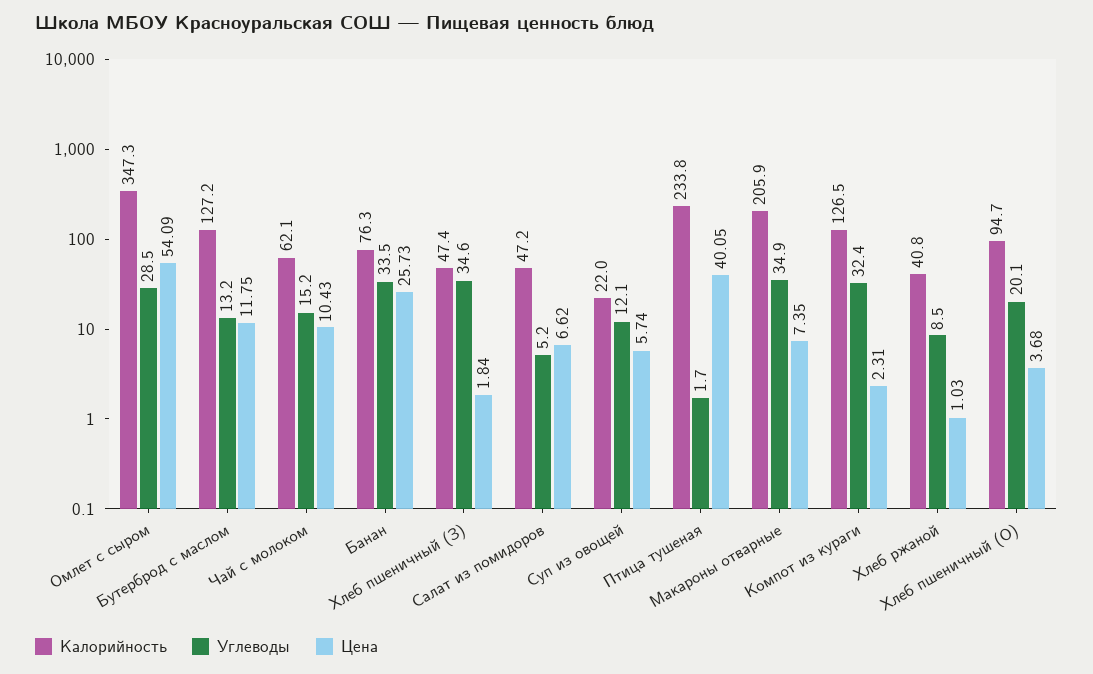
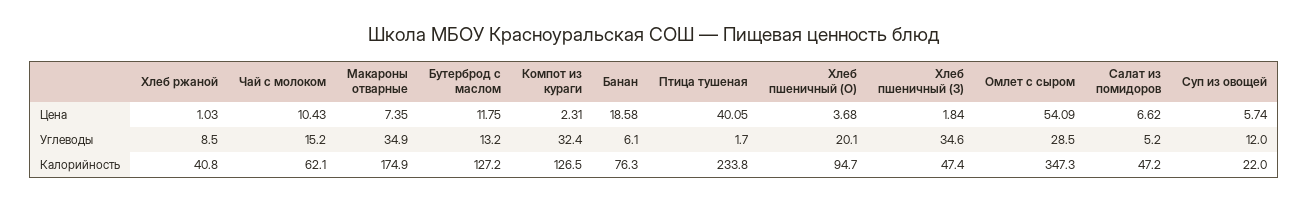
  {
    "Калорийность": {
      "Омлет с сыром": 347.3,
      "Бутерброд с маслом": 127.2,
      "Чай с молоком": 62.1,
      "Банан": 76.3,
      "Хлеб пшеничный (З)": 47.4,
      "Салат из помидоров": 47.2,
      "Суп из овощей": 22,
      "Птица тушеная": 233.8,
-     "Макароны отварные": 205.9,
+     "Макароны отварные": 174.9,
      "Компот из кураги": 126.5,
      "Хлеб ржаной": 40.8,
      "Хлеб пшеничный (О)": 94.7
    },
    "Углеводы": {
      "Омлет с сыром": 28.5,
      "Бутерброд с маслом": 13.2,
      "Чай с молоком": 15.2,
-     "Банан": 33.5,
+     "Банан": 6.1,
      "Хлеб пшеничный (З)": 34.6,
      "Салат из помидоров": 5.2,
-     "Суп из овощей": 12.1,
+     "Суп из овощей": 12,
      "Птица тушеная": 1.7,
      "Макароны отварные": 34.9,
      "Компот из кураги": 32.4,
      "Хлеб ржаной": 8.5,
      "Хлеб пшеничный (О)": 20.1
    },
    "Цена": {
      "Омлет с сыром": 54.09,
      "Бутерброд с маслом": 11.75,
      "Чай с молоком": 10.43,
-     "Банан": 25.73,
+     "Банан": 18.58,
      "Хлеб пшеничный (З)": 1.84,
      "Салат из помидоров": 6.62,
      "Суп из овощей": 5.74,
      "Птица тушеная": 40.05,
      "Макароны отварные": 7.35,
      "Компот из кураги": 2.31,
      "Хлеб ржаной": 1.03,
      "Хлеб пшеничный (О)": 3.68
    }
  }

